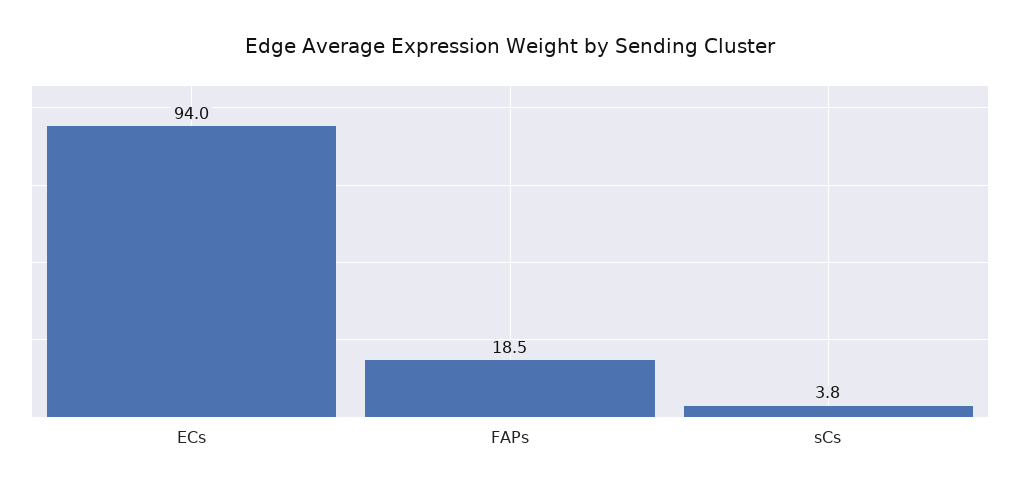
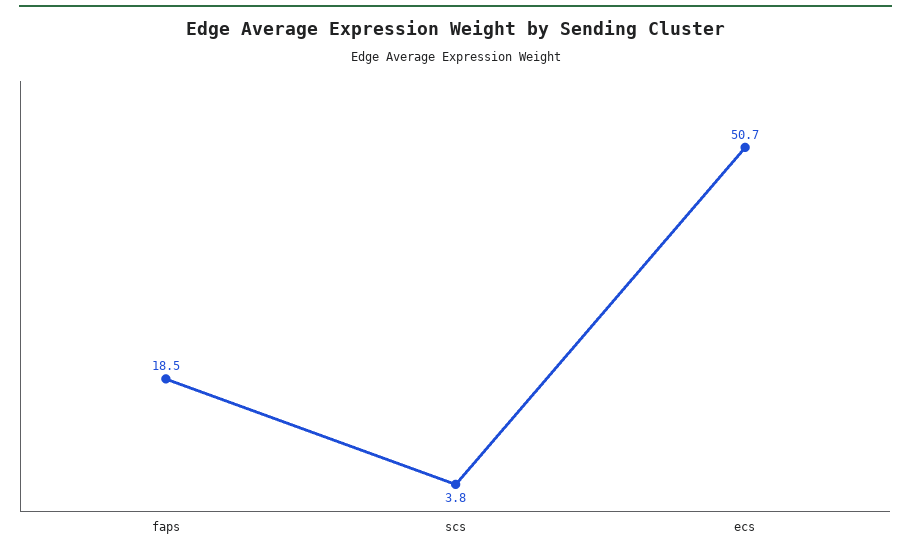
  {
-   "ECs": 94,
+   "ECs": 50.7,
    "FAPs": 18.5,
    "sCs": 3.8
  }

